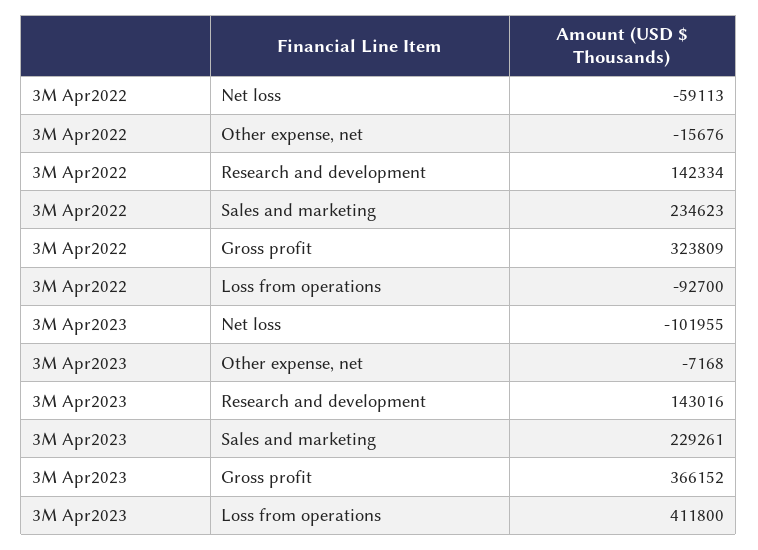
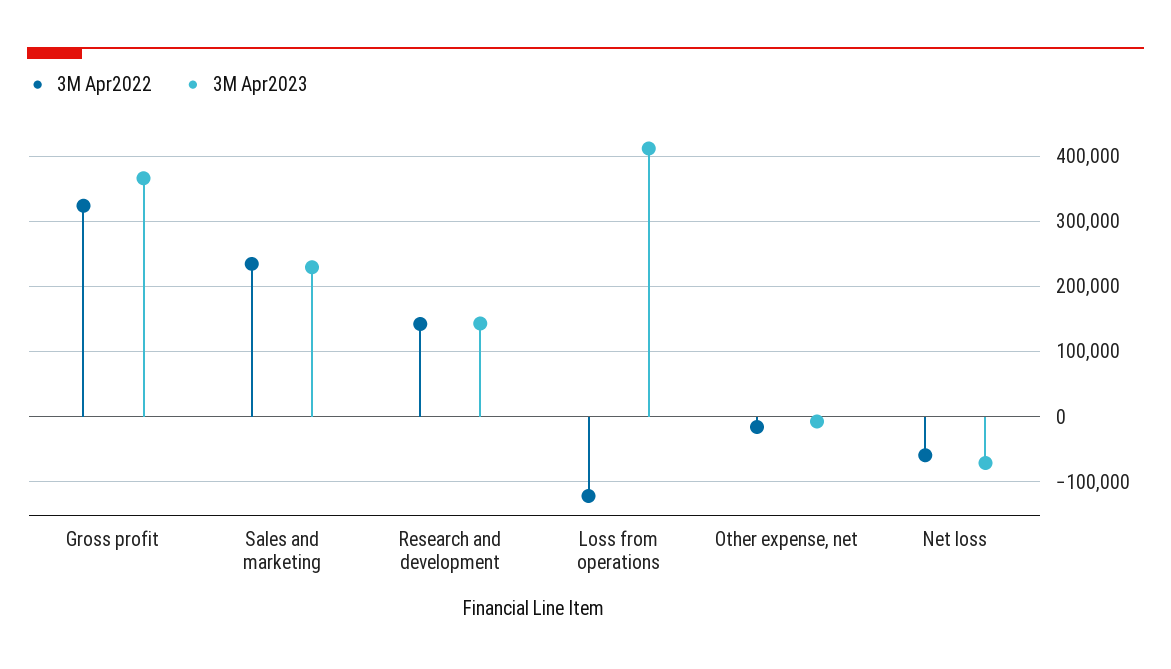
  {
    "3M Apr2022": {
      "Net loss": -59113,
      "Other expense, net": -15676,
      "Research and development": 142334,
      "Sales and marketing": 234623,
      "Gross profit": 323809,
-     "Loss from operations": -92700
+     "Loss from operations": -120000
    },
    "3M Apr2023": {
-     "Net loss": -101955,
+     "Net loss": -70000,
      "Other expense, net": -7168,
      "Research and development": 143016,
      "Sales and marketing": 229261,
      "Gross profit": 366152,
      "Loss from operations": 411800
    }
  }

